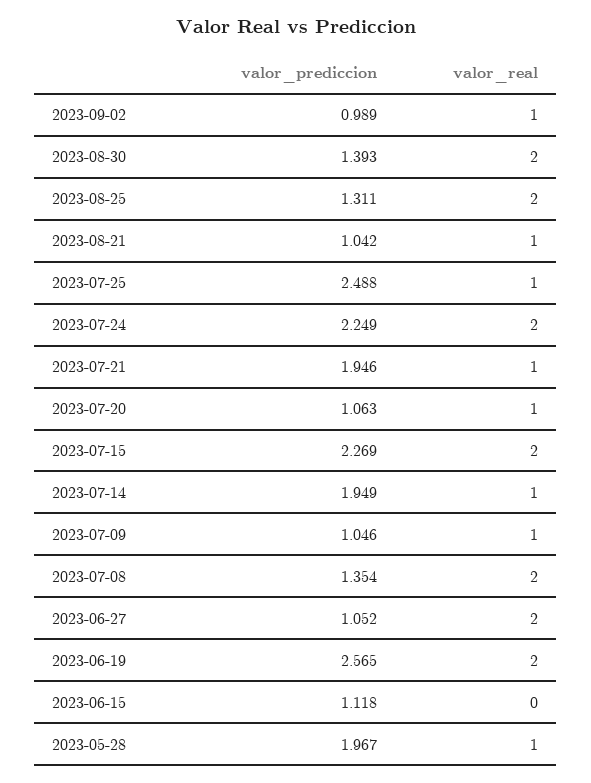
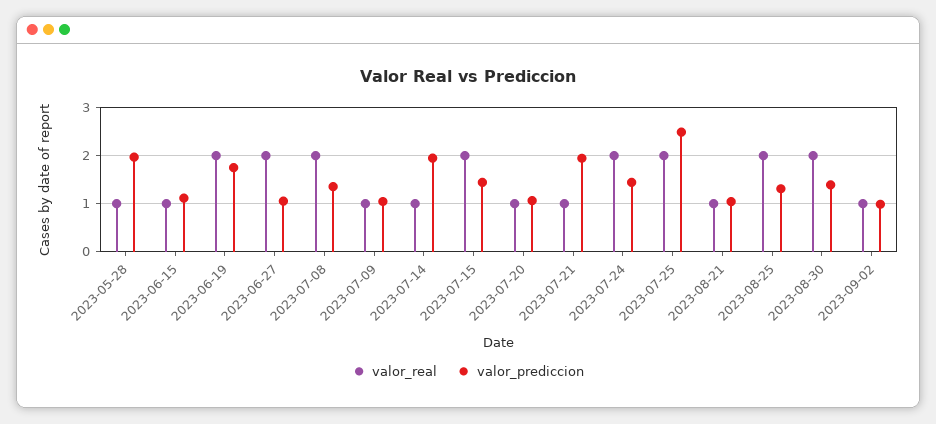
  {
    "valor_prediccion": {
      "2023-09-02": 0.989,
      "2023-08-30": 1.393,
      "2023-08-25": 1.311,
      "2023-08-21": 1.042,
      "2023-07-25": 2.488,
-     "2023-07-24": 2.249,
+     "2023-07-24": 1.4,
      "2023-07-21": 1.946,
      "2023-07-20": 1.063,
-     "2023-07-15": 2.269,
+     "2023-07-15": 1.4,
      "2023-07-14": 1.949,
      "2023-07-09": 1.046,
      "2023-07-08": 1.354,
      "2023-06-27": 1.052,
-     "2023-06-19": 2.565,
+     "2023-06-19": 1.8,
      "2023-06-15": 1.118,
      "2023-05-28": 1.967
    },
    "valor_real": {
      "2023-09-02": 1,
      "2023-08-30": 2,
      "2023-08-25": 2,
      "2023-08-21": 1,
-     "2023-07-25": 1,
+     "2023-07-25": 2,
      "2023-07-24": 2,
      "2023-07-21": 1,
      "2023-07-20": 1,
      "2023-07-15": 2,
      "2023-07-14": 1,
      "2023-07-09": 1,
      "2023-07-08": 2,
      "2023-06-27": 2,
      "2023-06-19": 2,
-     "2023-06-15": 0,
+     "2023-06-15": 1,
      "2023-05-28": 1
    }
  }

